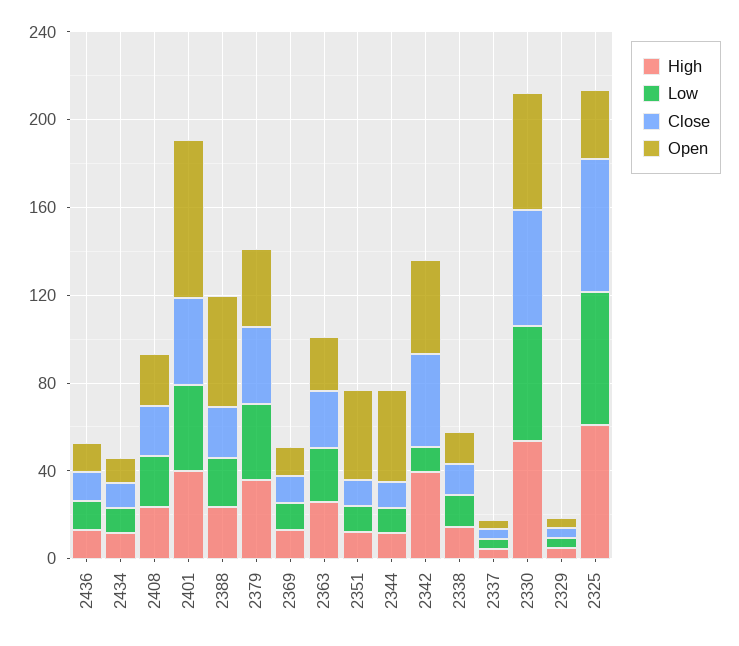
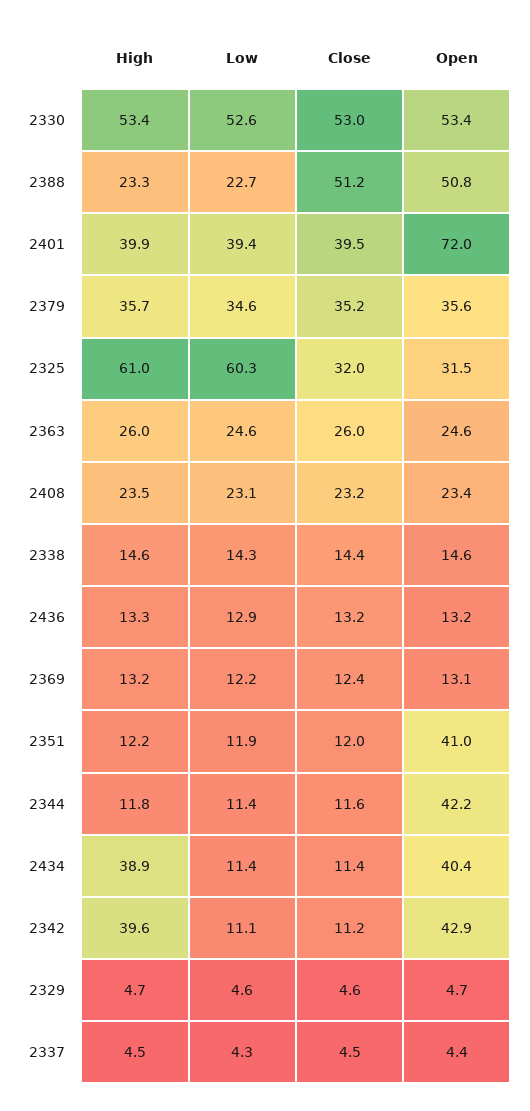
  {
    "High": {
      "2436": 13.3,
-     "2434": 10,
+     "2434": 38.9,
      "2408": 23.5,
      "2401": 39.9,
      "2388": 23.3,
      "2379": 35.7,
      "2369": 13.2,
      "2363": 26,
      "2351": 12.2,
      "2344": 11.8,
      "2342": 39.6,
      "2338": 14.6,
      "2337": 4.5,
      "2330": 53.4,
      "2329": 4.7,
      "2325": 61
    },
    "Low": {
      "2436": 12.9,
      "2434": 11.4,
      "2408": 23.1,
      "2401": 39.4,
      "2388": 22.7,
      "2379": 34.6,
      "2369": 12.2,
      "2363": 24.6,
      "2351": 11.9,
      "2344": 11.4,
      "2342": 11.1,
      "2338": 14.3,
      "2337": 4.3,
      "2330": 52.6,
      "2329": 4.6,
      "2325": 60.3
    },
    "Close": {
      "2436": 13.2,
      "2434": 11.4,
      "2408": 23.2,
      "2401": 39.5,
-     "2388": 20,
+     "2388": 51.2,
      "2379": 35.2,
      "2369": 12.4,
      "2363": 26,
      "2351": 12,
      "2344": 11.6,
-     "2342": 40,
+     "2342": 11.2,
      "2338": 14.4,
      "2337": 4.5,
      "2330": 53,
      "2329": 4.6,
-     "2325": 60
+     "2325": 32
    },
    "Open": {
      "2436": 13.2,
-     "2434": 10,
+     "2434": 40.4,
      "2408": 23.4,
      "2401": 72,
      "2388": 50.8,
      "2379": 35.6,
      "2369": 13.1,
      "2363": 24.6,
      "2351": 41,
      "2344": 42.2,
      "2342": 42.9,
      "2338": 14.6,
      "2337": 4.4,
      "2330": 53.4,
      "2329": 4.7,
      "2325": 31.5
    }
  }

